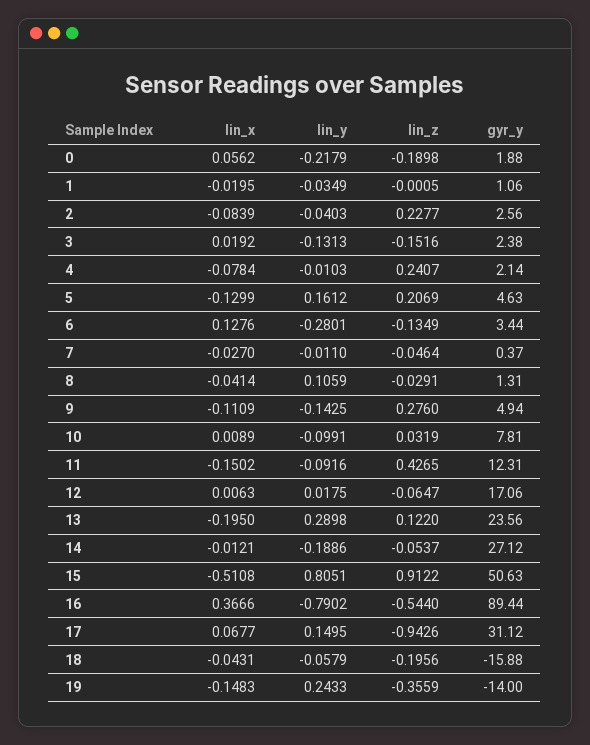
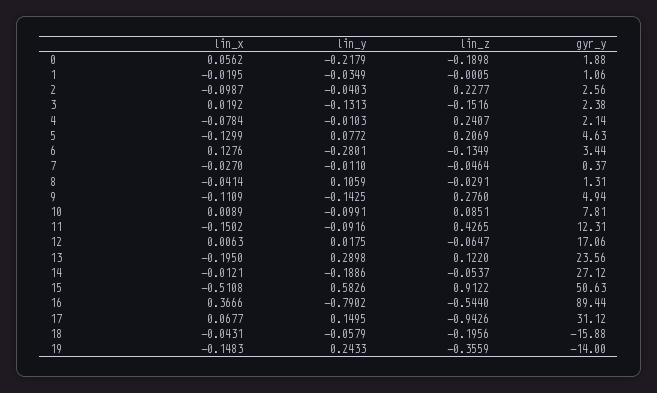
  {
    "lin_x": {
      "0": 0.0562,
      "1": -0.0195,
-     "2": -0.0839,
+     "2": -0.0987,
      "3": 0.0192,
      "4": -0.0784,
      "5": -0.1299,
      "6": 0.1276,
      "7": -0.027,
      "8": -0.0414,
      "9": -0.1109,
      "10": 0.0089,
      "11": -0.1502,
      "12": 0.0063,
      "13": -0.195,
      "14": -0.0121,
      "15": -0.5108,
      "16": 0.3666,
      "17": 0.0677,
      "18": -0.0431,
      "19": -0.1483
    },
    "lin_y": {
      "0": -0.2179,
      "1": -0.0349,
      "2": -0.0403,
      "3": -0.1313,
      "4": -0.0103,
-     "5": 0.1612,
+     "5": 0.0772,
      "6": -0.2801,
      "7": -0.011,
      "8": 0.1059,
      "9": -0.1425,
      "10": -0.0991,
      "11": -0.0916,
      "12": 0.0175,
      "13": 0.2898,
      "14": -0.1886,
-     "15": 0.8051,
+     "15": 0.5826,
      "16": -0.7902,
      "17": 0.1495,
      "18": -0.0579,
      "19": 0.2433
    },
    "lin_z": {
      "0": -0.1898,
      "1": -0.0005,
      "2": 0.2277,
      "3": -0.1516,
      "4": 0.2407,
      "5": 0.2069,
      "6": -0.1349,
      "7": -0.0464,
      "8": -0.0291,
      "9": 0.276,
-     "10": 0.0319,
+     "10": 0.0851,
      "11": 0.4265,
      "12": -0.0647,
      "13": 0.122,
      "14": -0.0537,
      "15": 0.9122,
      "16": -0.544,
      "17": -0.9426,
      "18": -0.1956,
      "19": -0.3559
    },
    "gyr_y": {
      "0": 1.88,
      "1": 1.06,
      "2": 2.56,
      "3": 2.38,
      "4": 2.14,
      "5": 4.63,
      "6": 3.44,
      "7": 0.37,
      "8": 1.31,
      "9": 4.94,
      "10": 7.81,
      "11": 12.31,
      "12": 17.06,
      "13": 23.56,
      "14": 27.12,
      "15": 50.63,
      "16": 89.44,
      "17": 31.12,
      "18": -15.88,
      "19": -14
    }
  }

